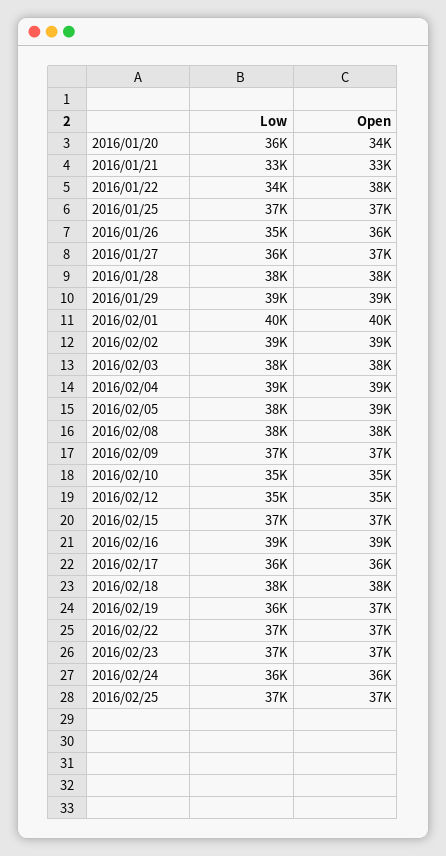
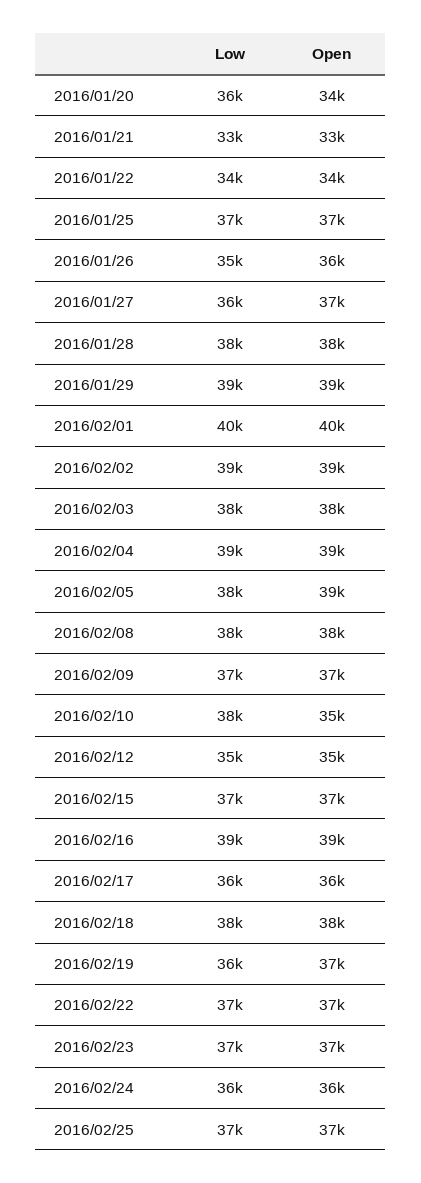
  {
    "Low": {
      "2016/01/20": 36000,
      "2016/01/21": 33000,
      "2016/01/22": 34000,
      "2016/01/25": 37000,
      "2016/01/26": 35000,
      "2016/01/27": 36000,
      "2016/01/28": 38000,
      "2016/01/29": 39000,
      "2016/02/01": 40000,
      "2016/02/02": 39000,
      "2016/02/03": 38000,
      "2016/02/04": 39000,
      "2016/02/05": 38000,
      "2016/02/08": 38000,
      "2016/02/09": 37000,
-     "2016/02/10": 35000,
+     "2016/02/10": 38000,
      "2016/02/12": 35000,
      "2016/02/15": 37000,
      "2016/02/16": 39000,
      "2016/02/17": 36000,
      "2016/02/18": 38000,
      "2016/02/19": 36000,
      "2016/02/22": 37000,
      "2016/02/23": 37000,
      "2016/02/24": 36000,
      "2016/02/25": 37000
    },
    "Open": {
      "2016/01/20": 34000,
      "2016/01/21": 33000,
-     "2016/01/22": 38000,
+     "2016/01/22": 34000,
      "2016/01/25": 37000,
      "2016/01/26": 36000,
      "2016/01/27": 37000,
      "2016/01/28": 38000,
      "2016/01/29": 39000,
      "2016/02/01": 40000,
      "2016/02/02": 39000,
      "2016/02/03": 38000,
      "2016/02/04": 39000,
      "2016/02/05": 39000,
      "2016/02/08": 38000,
      "2016/02/09": 37000,
      "2016/02/10": 35000,
      "2016/02/12": 35000,
      "2016/02/15": 37000,
      "2016/02/16": 39000,
      "2016/02/17": 36000,
      "2016/02/18": 38000,
      "2016/02/19": 37000,
      "2016/02/22": 37000,
      "2016/02/23": 37000,
      "2016/02/24": 36000,
      "2016/02/25": 37000
    }
  }

